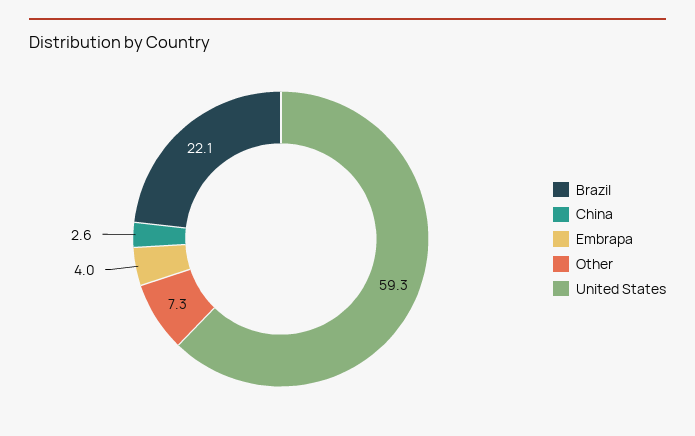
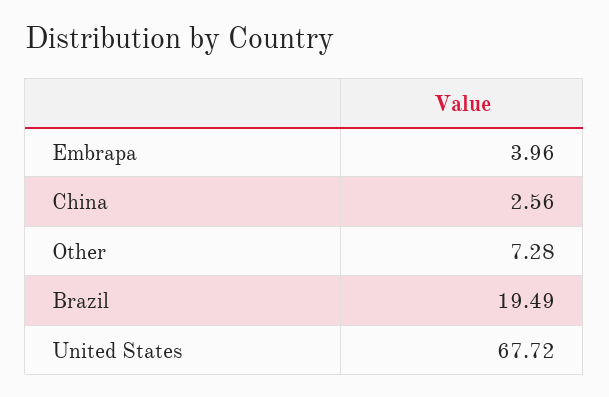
  {
-   "Brazil": 22.1,
+   "Brazil": 19.49,
    "China": 2.56,
    "Embrapa": 3.96,
    "Other": 7.28,
-   "United States": 59.3
+   "United States": 67.72
  }

